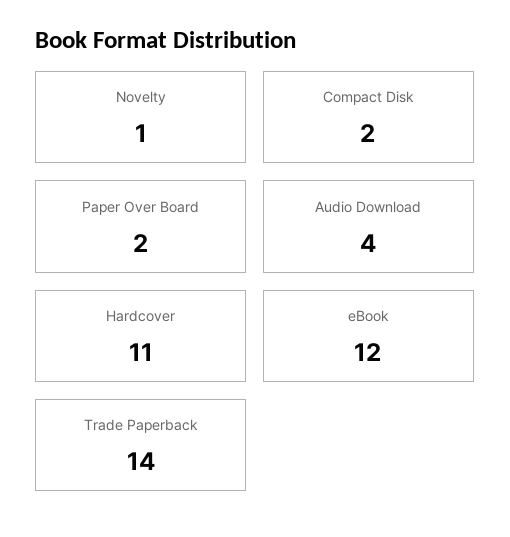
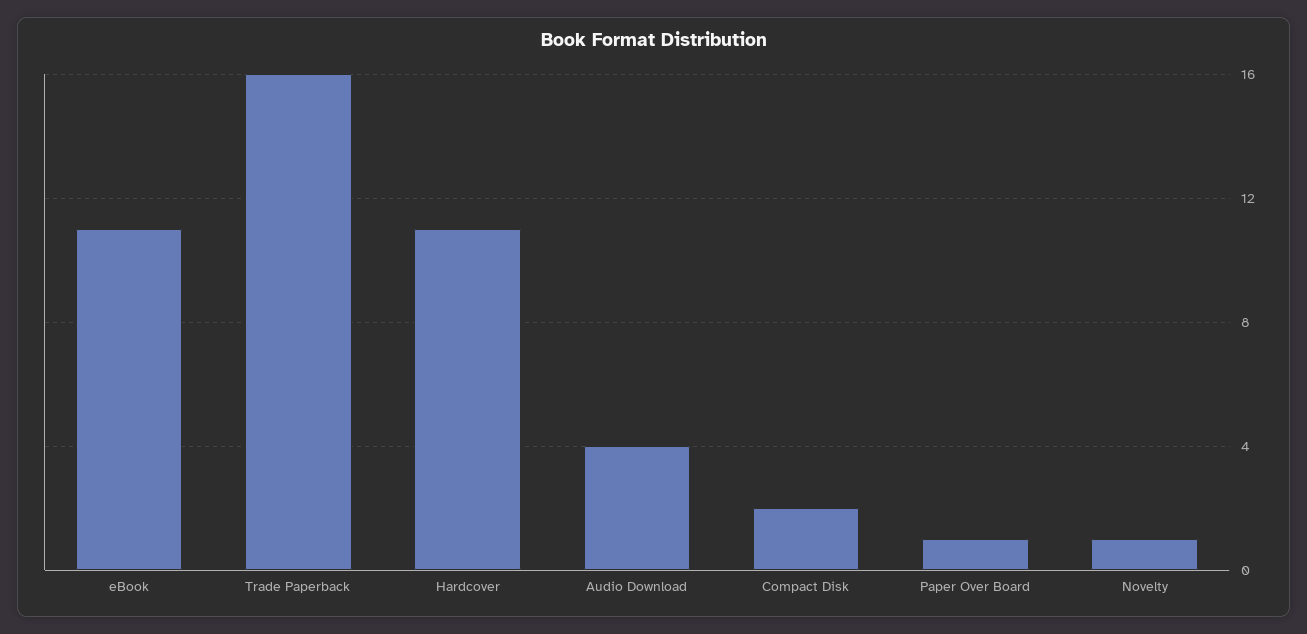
  {
    "Novelty": 1,
    "Compact Disk": 2,
-   "Paper Over Board": 2,
+   "Paper Over Board": 1,
    "Audio Download": 4,
    "Hardcover": 11,
-   "eBook": 12,
+   "eBook": 11,
-   "Trade Paperback": 14
+   "Trade Paperback": 16
  }

